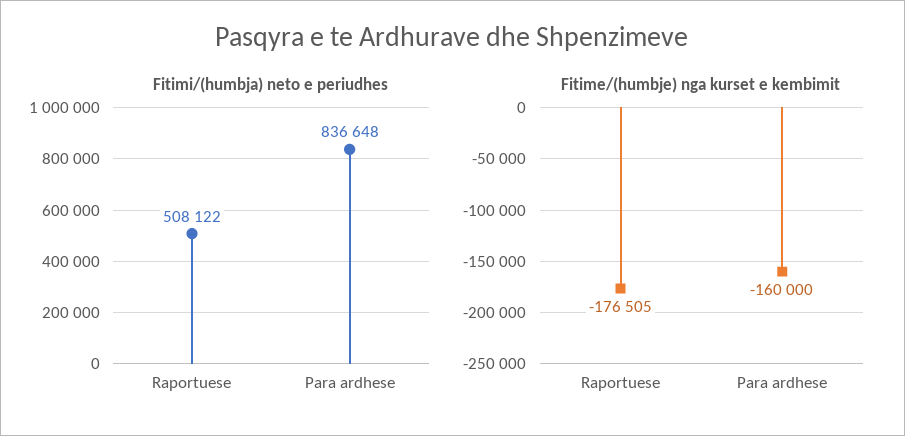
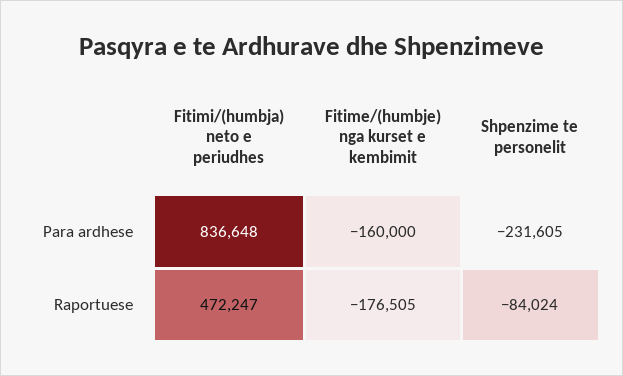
  {
    "Fitimi/(humbja) neto e periudhes": {
-     "Raportuese": 508122,
+     "Raportuese": 472247,
      "Para ardhese": 836648
    },
    "Fitime/(humbje) nga kurset e kembimit": {
      "Raportuese": -176505,
      "Para ardhese": -160000
-   }
+   },
+   "Shpenzime te personelit": {
+     "Para ardhese": -231605,
+     "Raportuese": -84024
+   }
  }

